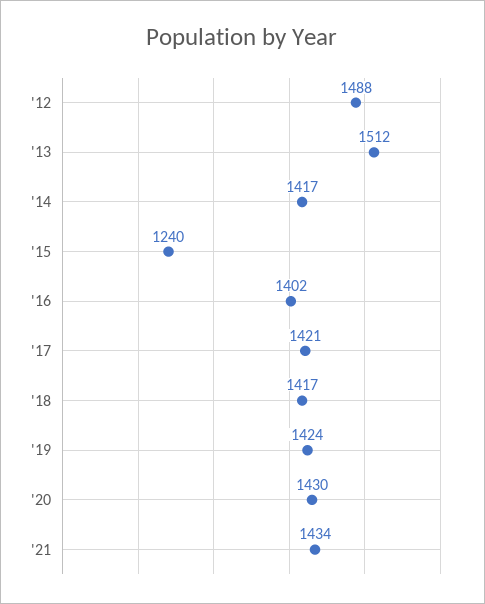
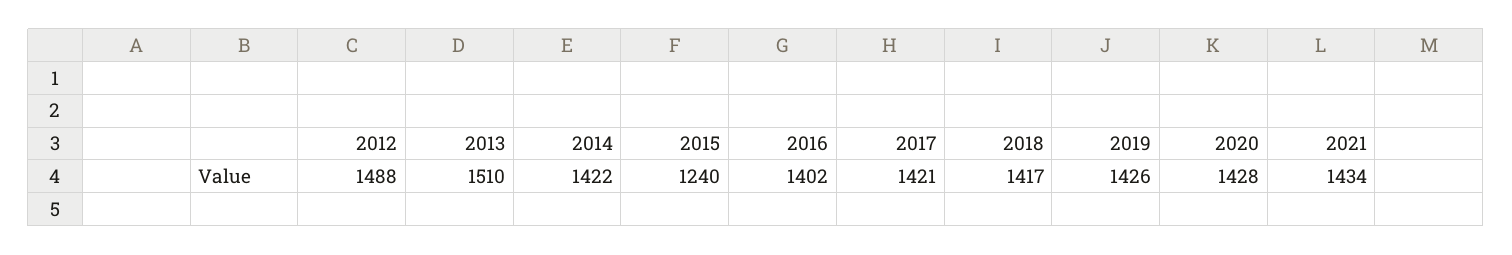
  {
    "'12": 1488,
-   "'13": 1512,
+   "'13": 1510,
-   "'14": 1417,
+   "'14": 1422,
    "'15": 1240,
    "'16": 1402,
    "'17": 1421,
    "'18": 1417,
-   "'19": 1424,
+   "'19": 1426,
-   "'20": 1430,
+   "'20": 1428,
    "'21": 1434
  }

